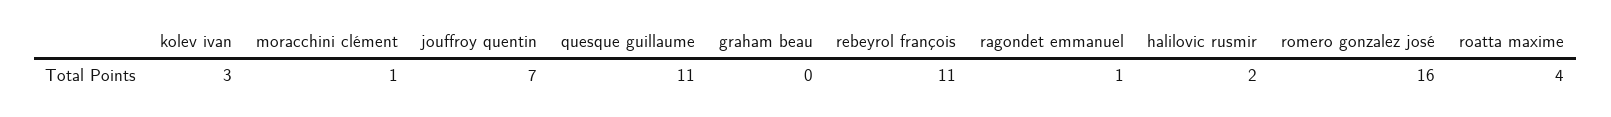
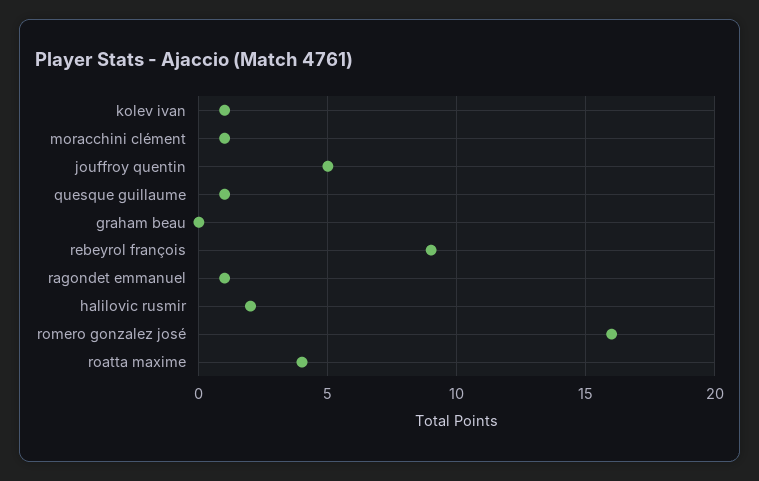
  {
-   "kolev ivan": 3,
+   "kolev ivan": 1,
    "moracchini clément": 1,
-   "jouffroy quentin": 7,
+   "jouffroy quentin": 5,
-   "quesque guillaume": 11,
+   "quesque guillaume": 1,
    "graham beau": 0,
-   "rebeyrol françois": 11,
+   "rebeyrol françois": 9,
    "ragondet emmanuel": 1,
    "halilovic rusmir": 2,
    "romero gonzalez josé": 16,
    "roatta maxime": 4
  }

